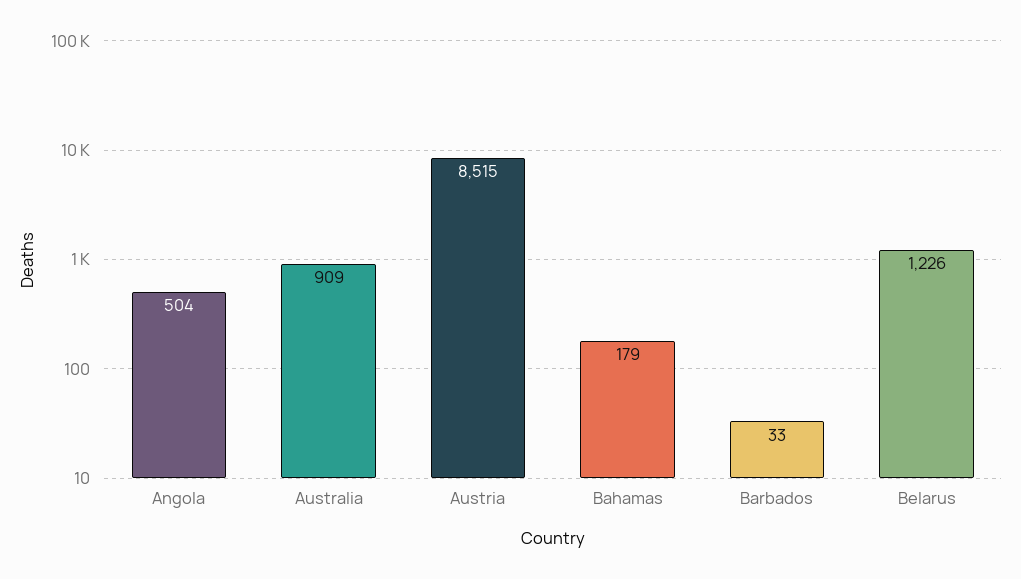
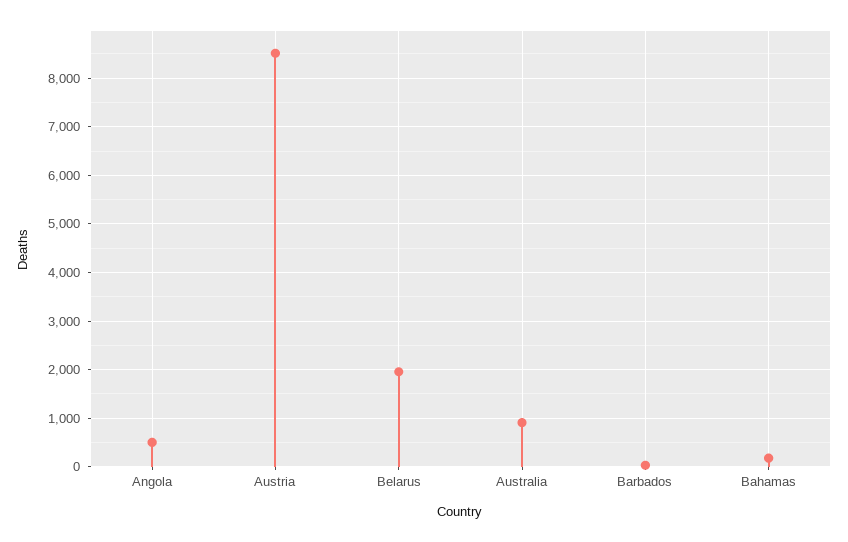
  {
    "Angola": 504,
    "Australia": 909,
    "Austria": 8515,
    "Bahamas": 179,
    "Barbados": 33,
-   "Belarus": 1226
+   "Belarus": 2000
  }

